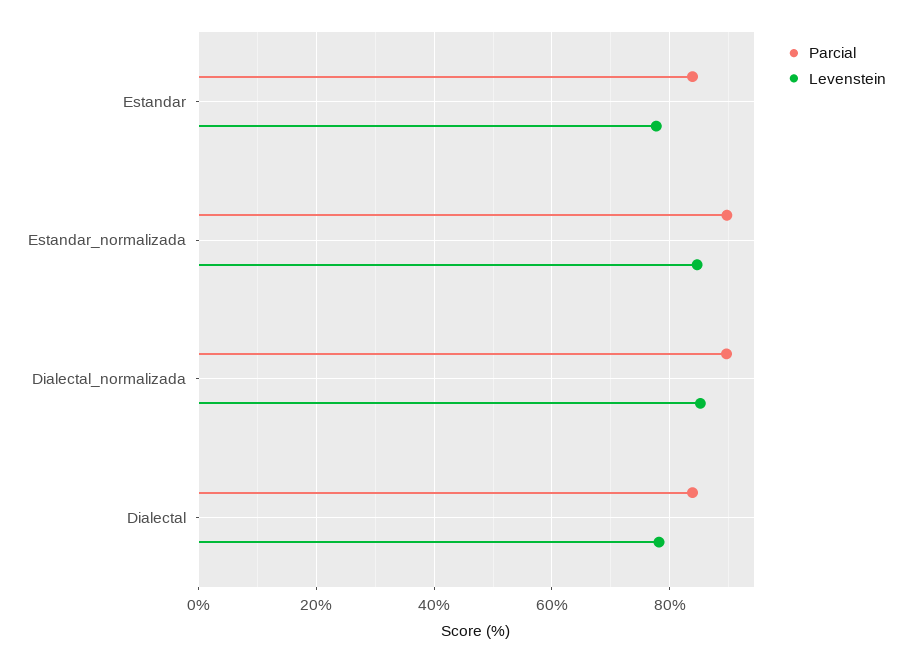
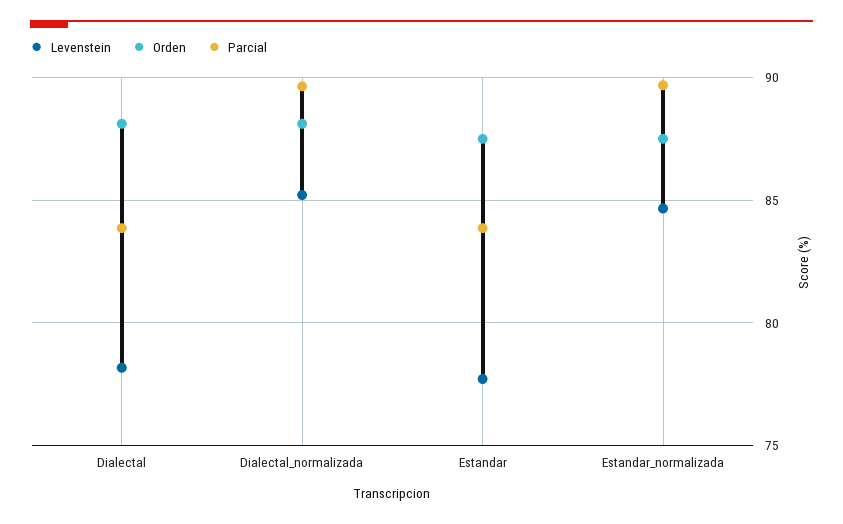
  {
    "Parcial": {
      "Estandar": 84,
      "Estandar_normalizada": 89.5,
      "Dialectal_normalizada": 89.5,
      "Dialectal": 84
    },
    "Levenstein": {
      "Estandar": 77.5,
      "Estandar_normalizada": 84.5,
      "Dialectal_normalizada": 85,
      "Dialectal": 78
-   }
+   },
+   "Orden": {
+     "Dialectal": 88,
+     "Dialectal_normalizada": 88,
+     "Estandar": 87.5,
+     "Estandar_normalizada": 87.5
+   }
  }

